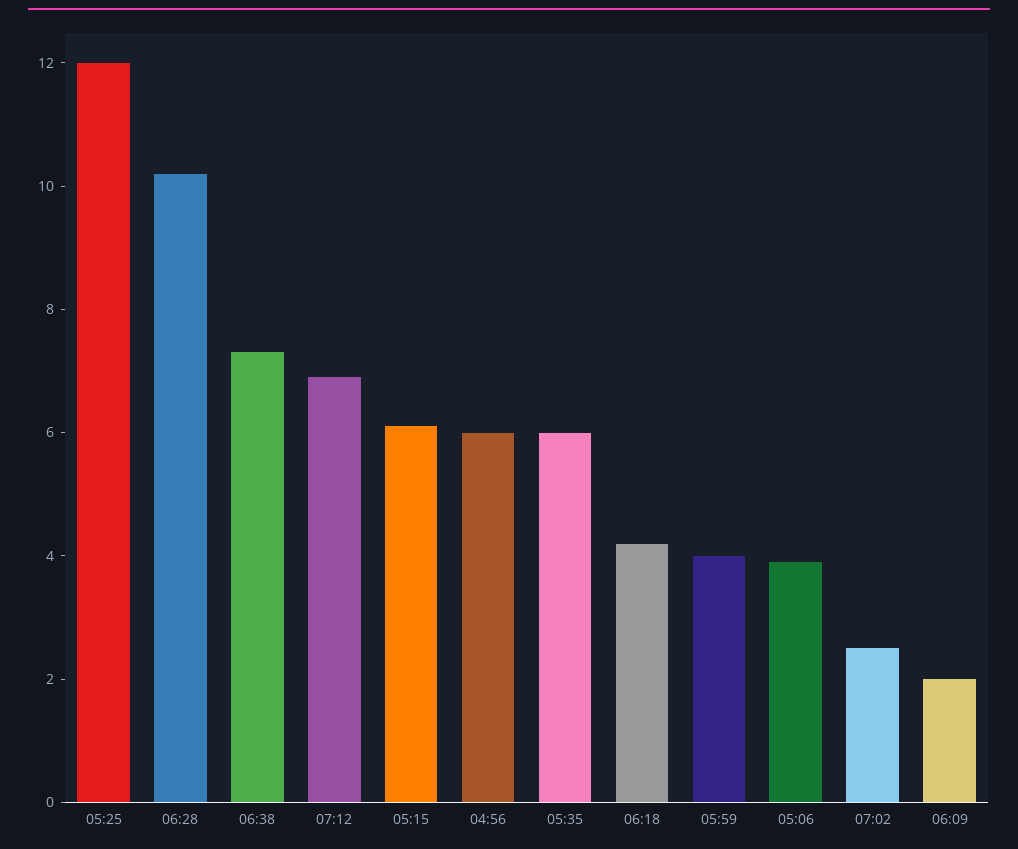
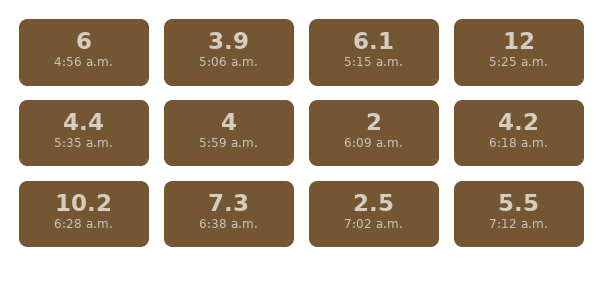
  {
    "05:25": 12,
    "06:28": 10.2,
    "06:38": 7.3,
-   "07:12": 7,
+   "07:12": 5.5,
    "05:15": 6.1,
    "04:56": 6,
-   "05:35": 6,
+   "05:35": 4.4,
    "06:18": 4.2,
    "05:59": 4,
    "05:06": 3.9,
    "07:02": 2.5,
    "06:09": 2
  }

